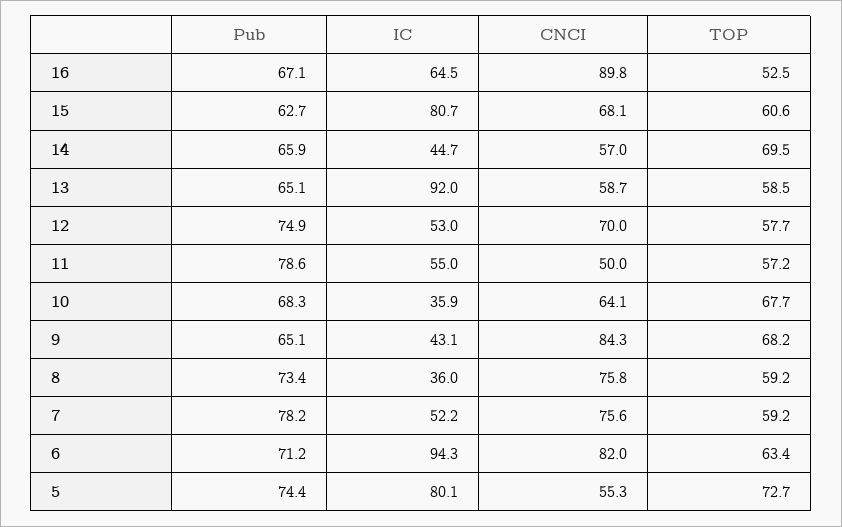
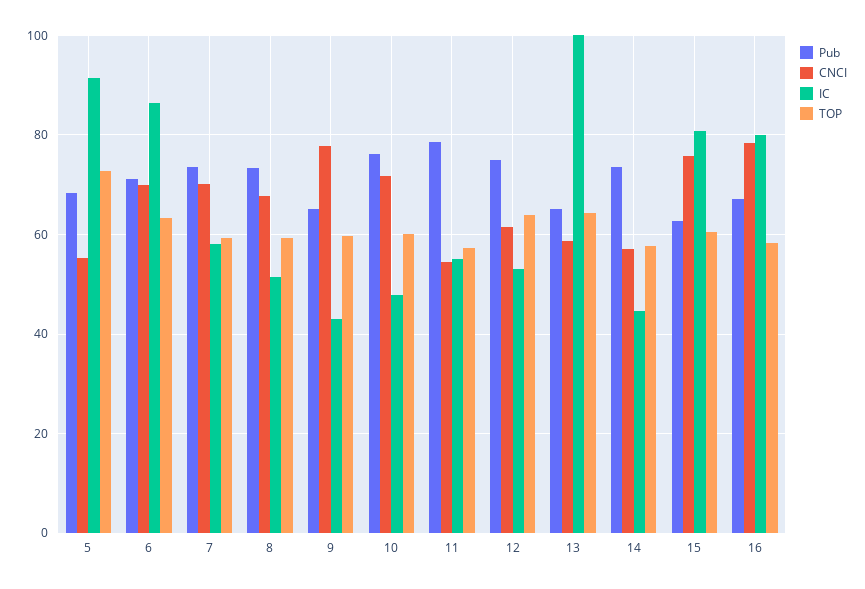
  {
    "Pub": {
      "16": 67.1,
      "15": 62.7,
-     "14": 65.9,
+     "14": 74,
      "13": 65.1,
      "12": 74.9,
      "11": 78.6,
-     "10": 68.3,
+     "10": 76,
      "9": 65.1,
      "8": 73.4,
-     "7": 78.2,
+     "7": 74,
      "6": 71.2,
-     "5": 74.4
+     "5": 68
    },
    "IC": {
-     "16": 64.5,
+     "16": 80,
      "15": 80.7,
      "14": 44.7,
-     "13": 92,
+     "13": 100,
      "12": 53,
      "11": 55,
-     "10": 35.9,
+     "10": 48,
      "9": 43.1,
-     "8": 36,
+     "8": 52,
-     "7": 52.2,
+     "7": 58,
-     "6": 94.3,
+     "6": 86,
-     "5": 80.1
+     "5": 92
    },
    "CNCI": {
-     "16": 89.8,
+     "16": 78,
-     "15": 68.1,
+     "15": 76,
      "14": 57,
      "13": 58.7,
-     "12": 70,
+     "12": 62,
-     "11": 50,
+     "11": 54,
-     "10": 64.1,
+     "10": 72,
-     "9": 84.3,
+     "9": 78,
-     "8": 75.8,
+     "8": 68,
-     "7": 75.6,
+     "7": 70,
-     "6": 82,
+     "6": 70,
      "5": 55.3
    },
    "TOP": {
-     "16": 52.5,
+     "16": 58,
      "15": 60.6,
-     "14": 69.5,
+     "14": 58,
-     "13": 58.5,
+     "13": 64,
-     "12": 57.7,
+     "12": 64,
      "11": 57.2,
-     "10": 67.7,
+     "10": 60,
-     "9": 68.2,
+     "9": 60,
      "8": 59.2,
      "7": 59.2,
      "6": 63.4,
      "5": 72.7
    }
  }

